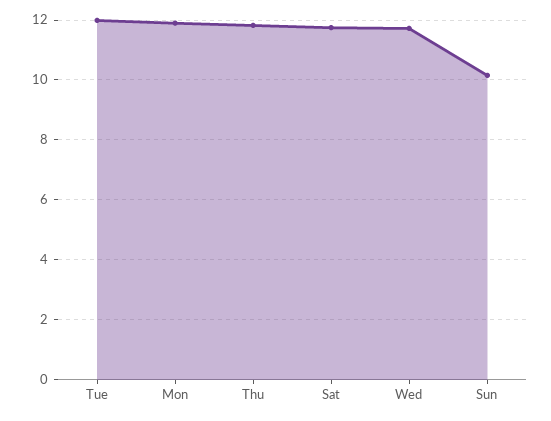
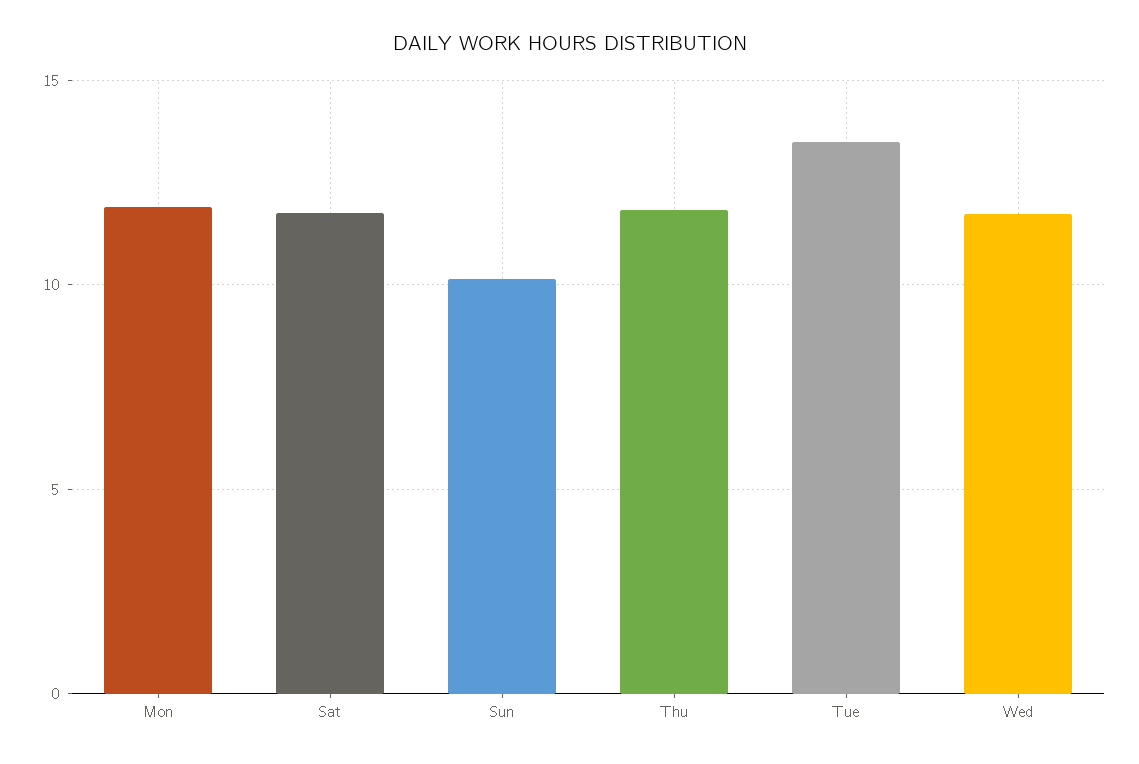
  {
-   "Tue": 12,
+   "Tue": 13.5,
    "Mon": 12,
    "Thu": 11.75,
    "Sat": 11.75,
    "Wed": 11.75,
    "Sun": 10.25
  }

